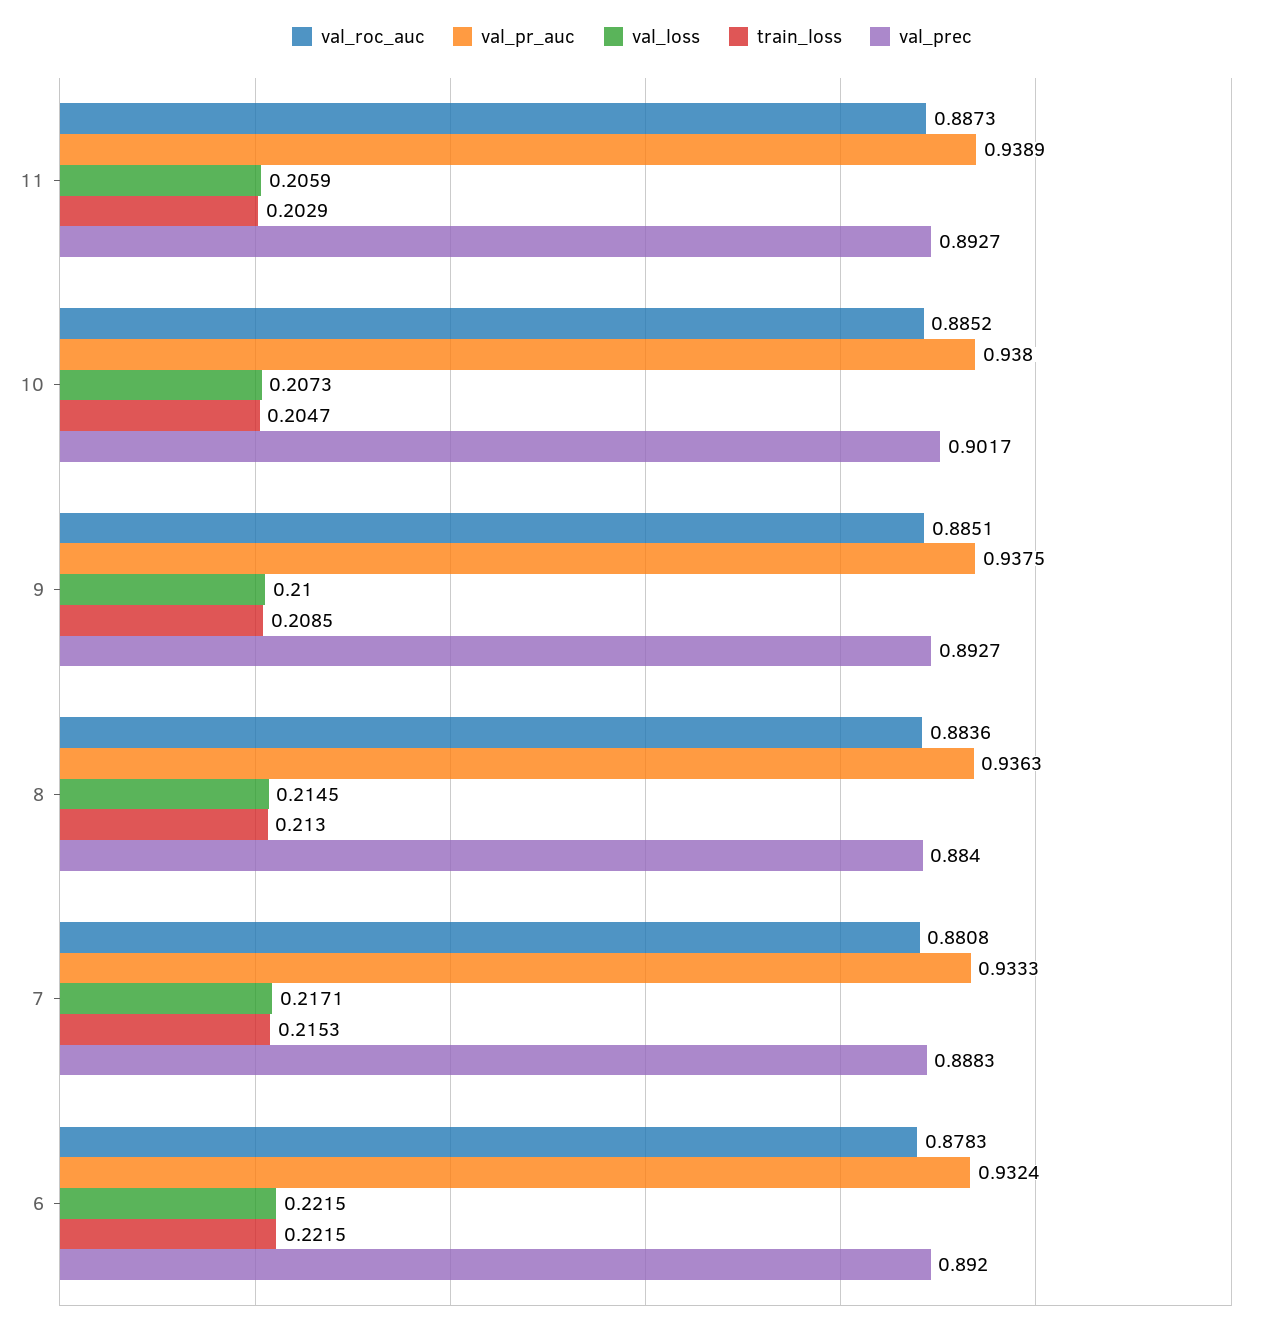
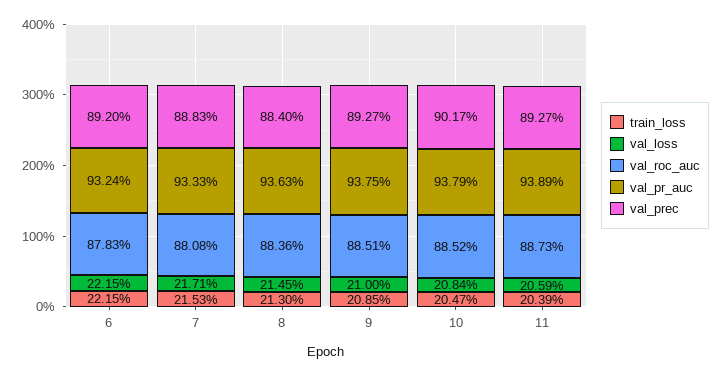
  {
    "val_roc_auc": {
      "11": 0.8873,
      "10": 0.8852,
      "9": 0.8851,
      "8": 0.8836,
      "7": 0.8808,
      "6": 0.8783
    },
    "val_pr_auc": {
      "11": 0.9389,
-     "10": 0.938,
+     "10": 0.9379,
      "9": 0.9375,
      "8": 0.9363,
      "7": 0.9333,
      "6": 0.9324
    },
    "val_loss": {
      "11": 0.2059,
-     "10": 0.2073,
+     "10": 0.2084,
      "9": 0.21,
      "8": 0.2145,
      "7": 0.2171,
      "6": 0.2215
    },
    "train_loss": {
-     "11": 0.2029,
+     "11": 0.2039,
      "10": 0.2047,
      "9": 0.2085,
      "8": 0.213,
      "7": 0.2153,
      "6": 0.2215
    },
    "val_prec": {
      "11": 0.8927,
      "10": 0.9017,
      "9": 0.8927,
      "8": 0.884,
      "7": 0.8883,
      "6": 0.892
    }
  }

